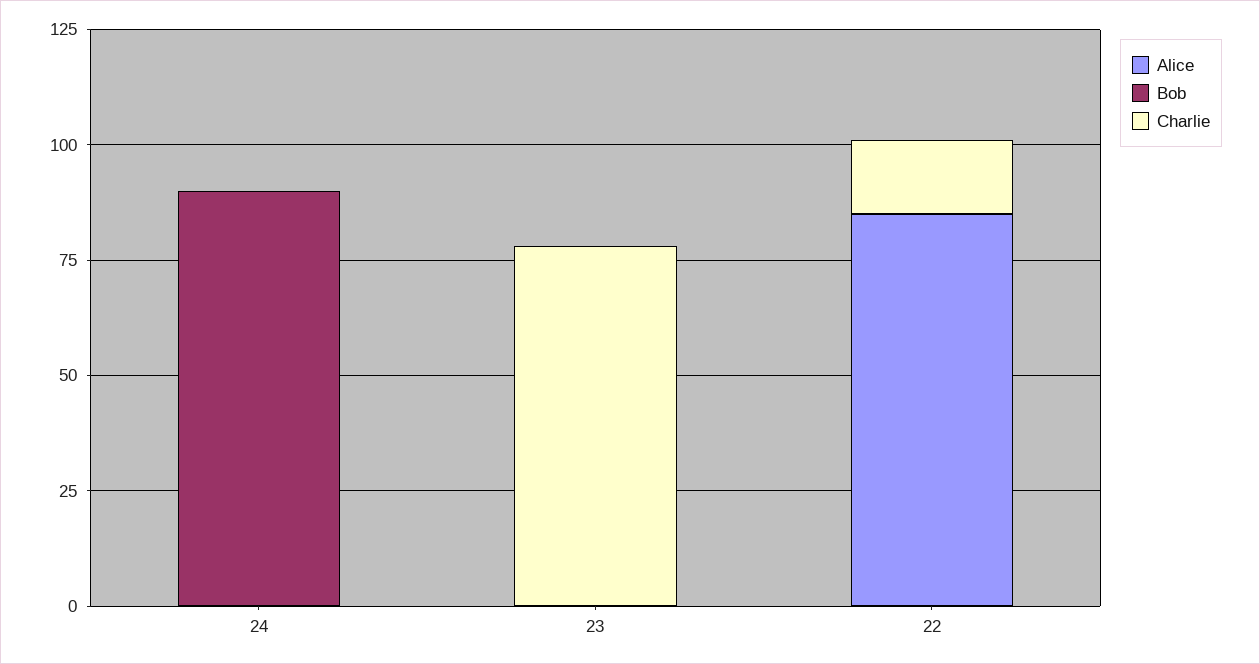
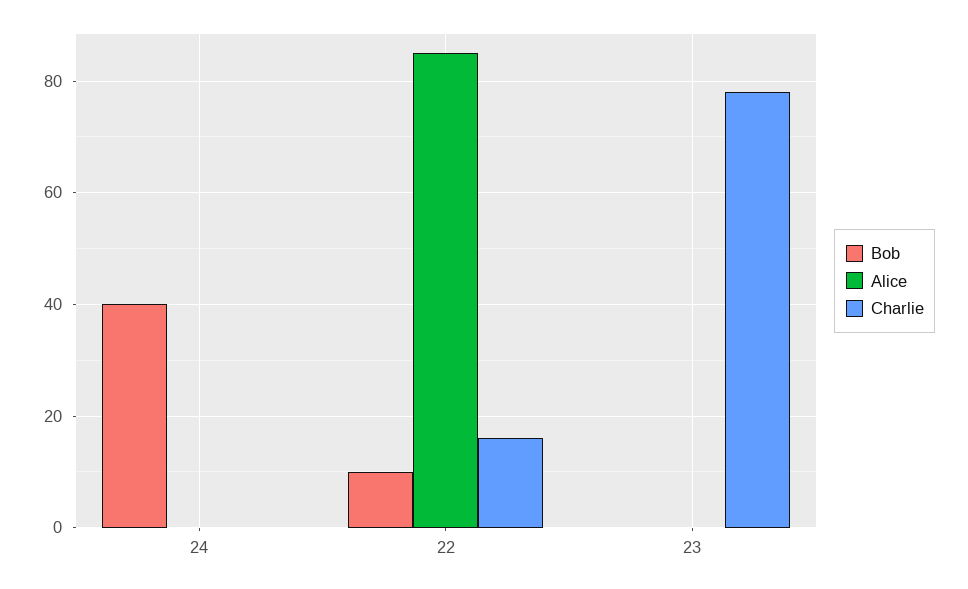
  {
    "Alice": {
      "24": 0,
      "23": 0,
      "22": 85
    },
    "Bob": {
-     "24": 90,
+     "24": 40,
      "23": 0,
-     "22": 0
+     "22": 10
    },
    "Charlie": {
      "24": 0,
      "23": 80,
      "22": 15
    }
  }

